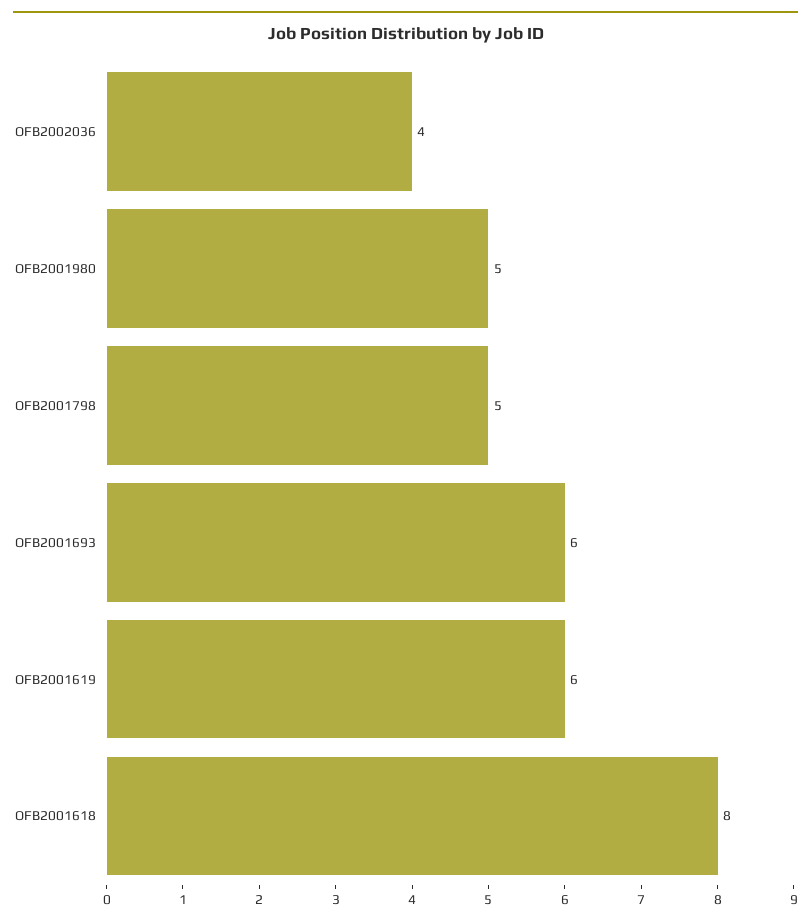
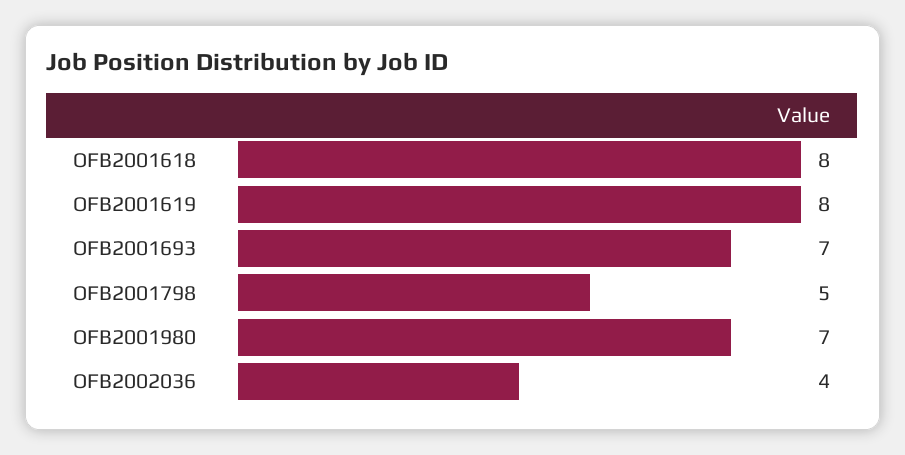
  {
    "OFB2002036": 4,
-   "OFB2001980": 5,
+   "OFB2001980": 7,
    "OFB2001798": 5,
-   "OFB2001693": 6,
+   "OFB2001693": 7,
-   "OFB2001619": 6,
+   "OFB2001619": 8,
    "OFB2001618": 8
  }

